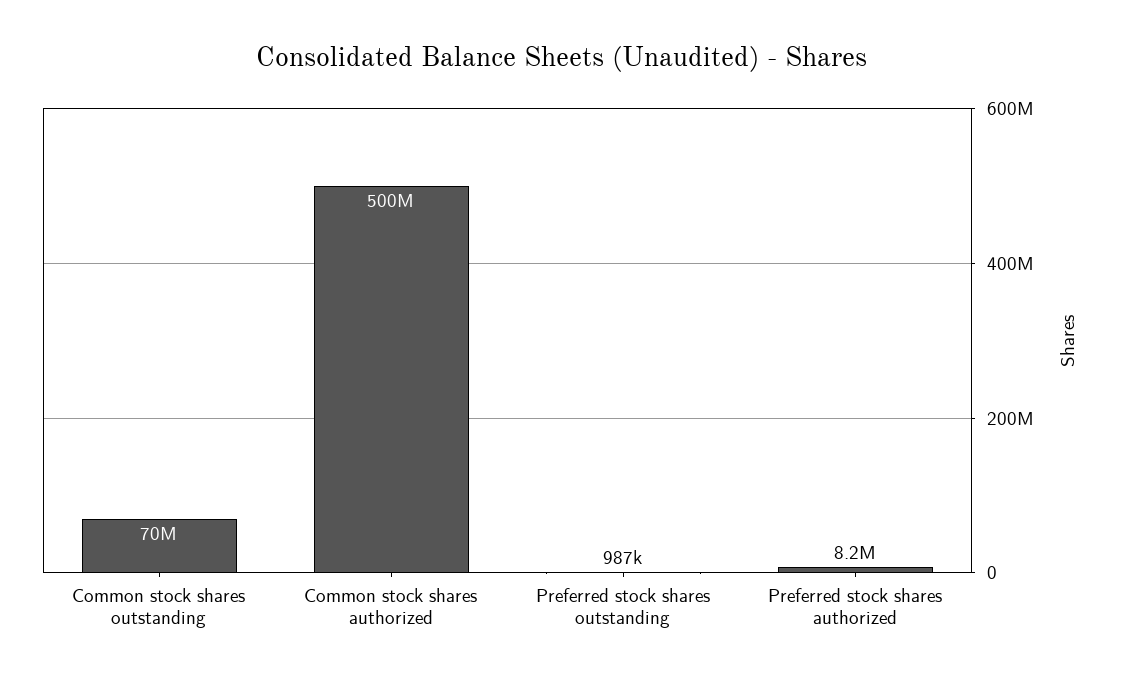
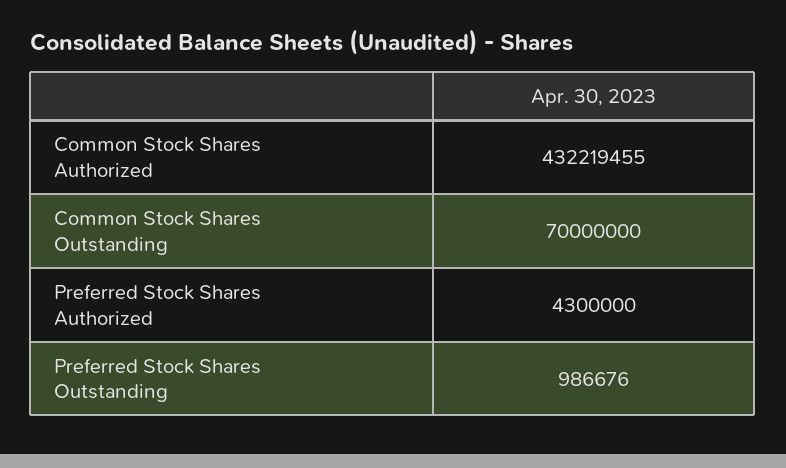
  {
    "Common stock shares outstanding": 70000000,
-   "Common stock shares authorized": 500000000,
+   "Common stock shares authorized": 432219455,
    "Preferred stock shares outstanding": 986676,
-   "Preferred stock shares authorized": 8200000
+   "Preferred stock shares authorized": 4300000
  }

